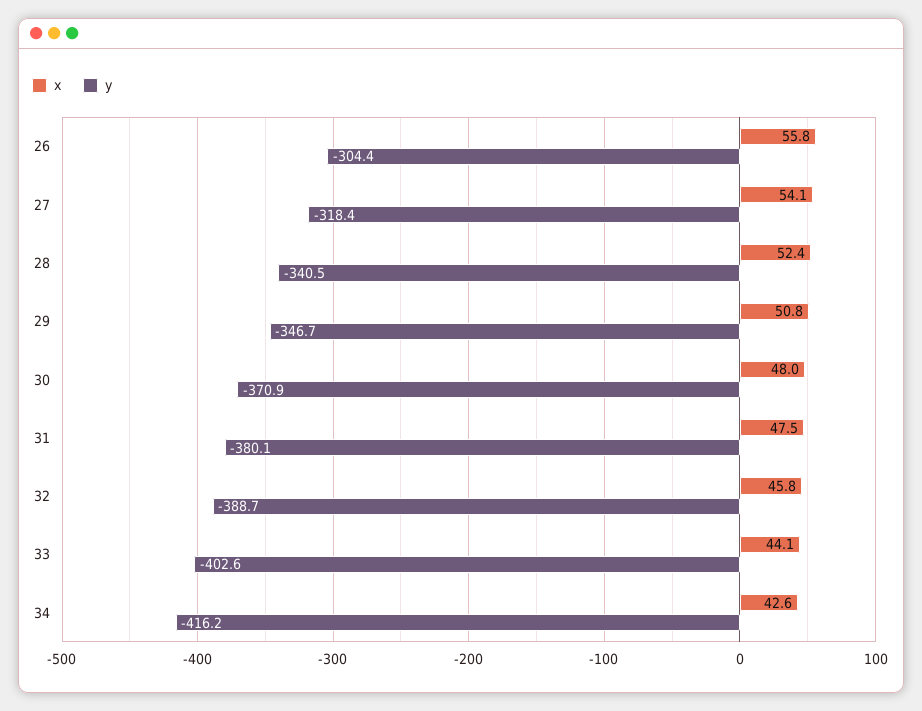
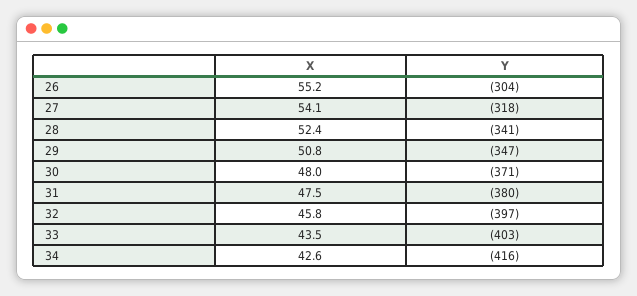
  {
    "x": {
-     "26": 55.8,
+     "26": 55.2,
      "27": 54.1,
      "28": 52.4,
      "29": 50.8,
      "30": 48,
      "31": 47.5,
      "32": 45.8,
-     "33": 44.1,
+     "33": 43.5,
      "34": 42.6
    },
    "y": {
      "26": -304.4,
      "27": -318.4,
      "28": -340.5,
      "29": -346.7,
      "30": -370.9,
      "31": -380.1,
-     "32": -388.7,
+     "32": -397,
      "33": -402.6,
      "34": -416.2
    }
  }

